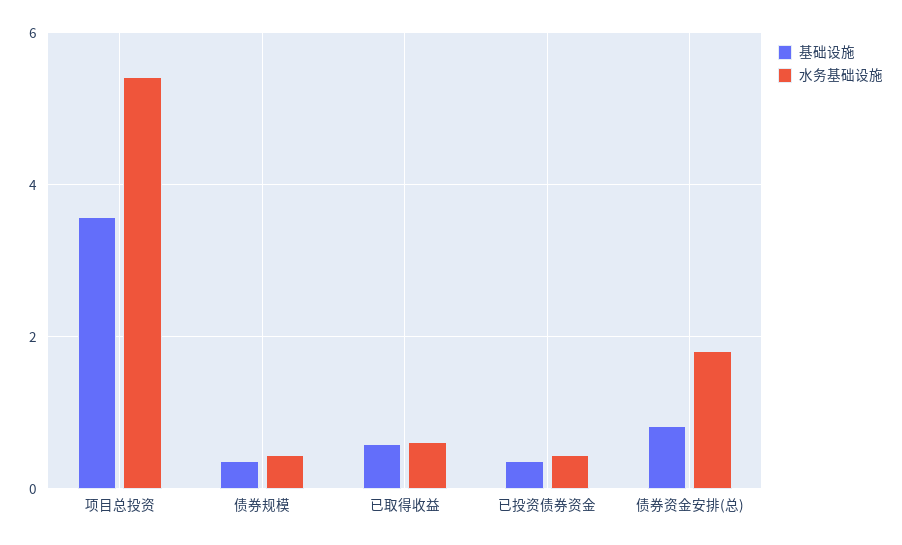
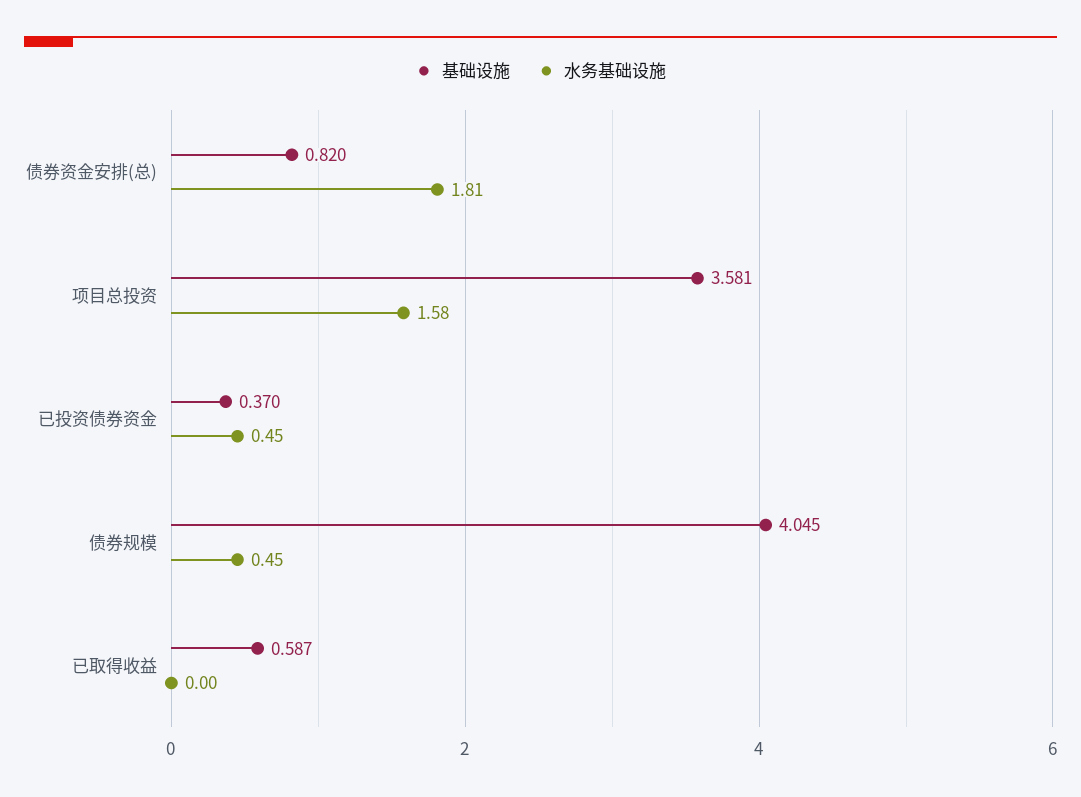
  {
    "基础设施": {
      "项目总投资": 3.581,
-     "债券规模": 0.4,
+     "债券规模": 4.045,
      "已取得收益": 0.587,
      "已投资债券资金": 0.37,
      "债券资金安排(总)": 0.82
    },
    "水务基础设施": {
-     "项目总投资": 5.4,
+     "项目总投资": 1.58,
      "债券规模": 0.45,
-     "已取得收益": 0.6,
+     "已取得收益": 0,
      "已投资债券资金": 0.45,
      "债券资金安排(总)": 1.81
    }
  }

